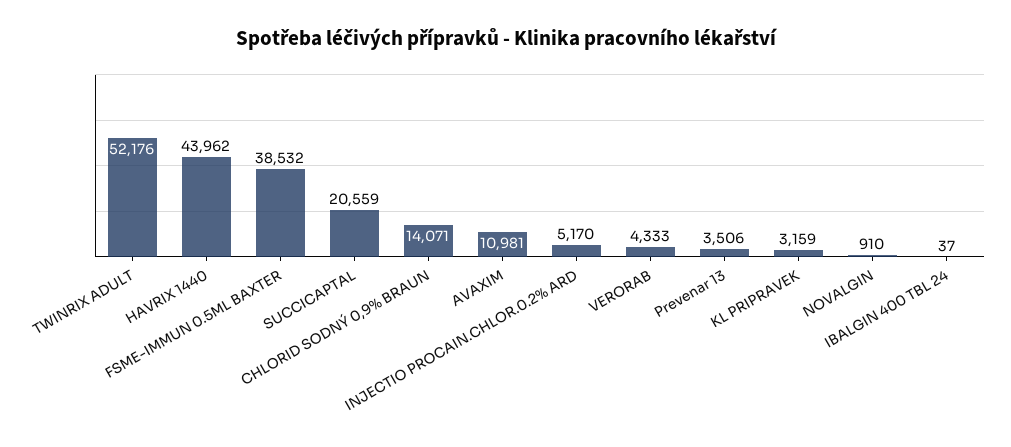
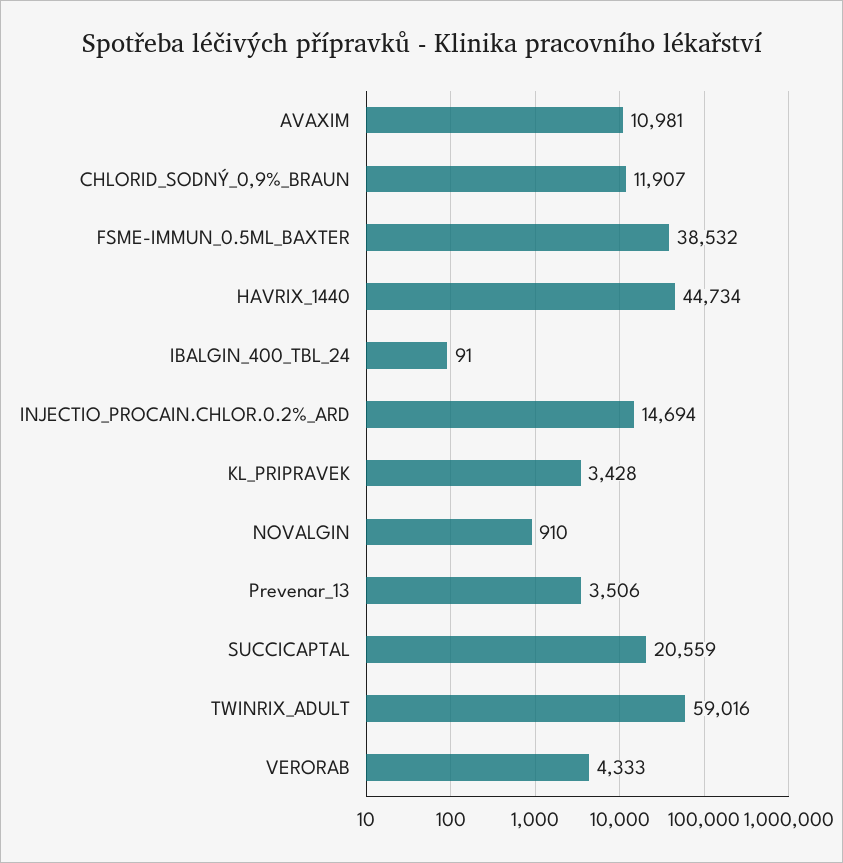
  {
-   "TWINRIX ADULT": 52176,
+   "TWINRIX ADULT": 59016,
-   "HAVRIX 1440": 43962,
+   "HAVRIX 1440": 44734,
    "FSME-IMMUN 0.5ML BAXTER": 38532,
    "SUCCICAPTAL": 20559,
-   "CHLORID SODNÝ 0,9% BRAUN": 14071,
+   "CHLORID SODNÝ 0,9% BRAUN": 11907,
    "AVAXIM": 10981,
-   "INJECTIO PROCAIN.CHLOR.0.2% ARD": 5170,
+   "INJECTIO PROCAIN.CHLOR.0.2% ARD": 14694,
    "VERORAB": 4333,
    "Prevenar 13": 3506,
-   "KL PRIPRAVEK": 3159,
+   "KL PRIPRAVEK": 3428,
    "NOVALGIN": 910,
-   "IBALGIN 400 TBL 24": 37
+   "IBALGIN 400 TBL 24": 91
  }

